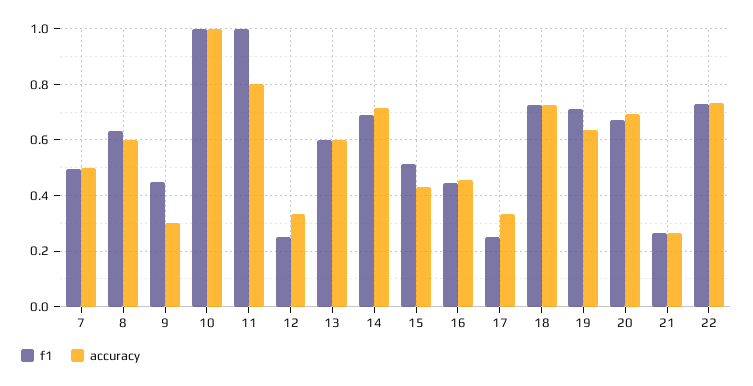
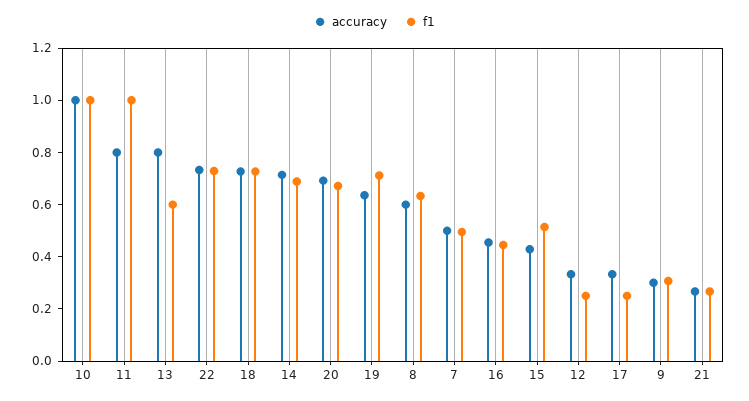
  {
    "f1": {
      "7": 0.5,
      "8": 0.625,
-     "9": 0.45,
+     "9": 0.3,
      "10": 1,
      "11": 1,
      "12": 0.25,
      "13": 0.6,
      "14": 0.7,
      "15": 0.525,
      "16": 0.45,
      "17": 0.25,
      "18": 0.725,
      "19": 0.7,
      "20": 0.675,
      "21": 0.275,
      "22": 0.725
    },
    "accuracy": {
      "7": 0.5,
      "8": 0.6,
      "9": 0.3,
      "10": 1,
      "11": 0.8,
      "12": 0.325,
-     "13": 0.6,
+     "13": 0.8,
      "14": 0.725,
      "15": 0.425,
      "16": 0.45,
      "17": 0.325,
      "18": 0.725,
      "19": 0.625,
      "20": 0.7,
      "21": 0.275,
      "22": 0.725
    }
  }

